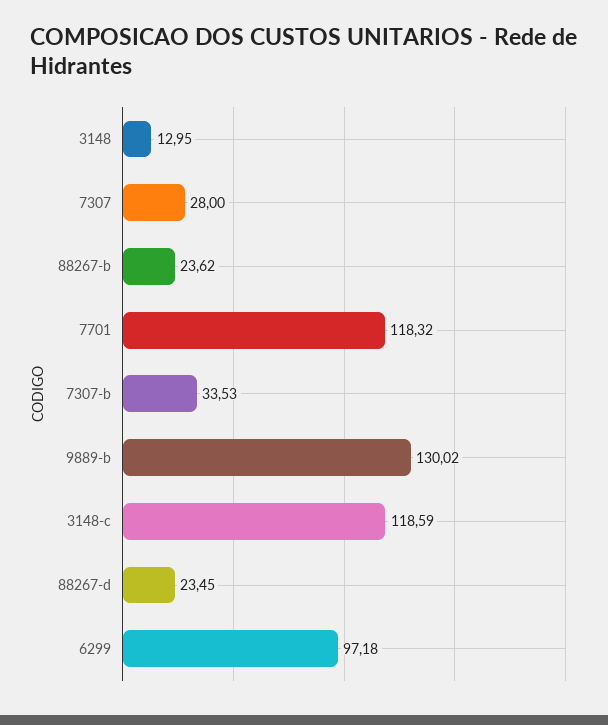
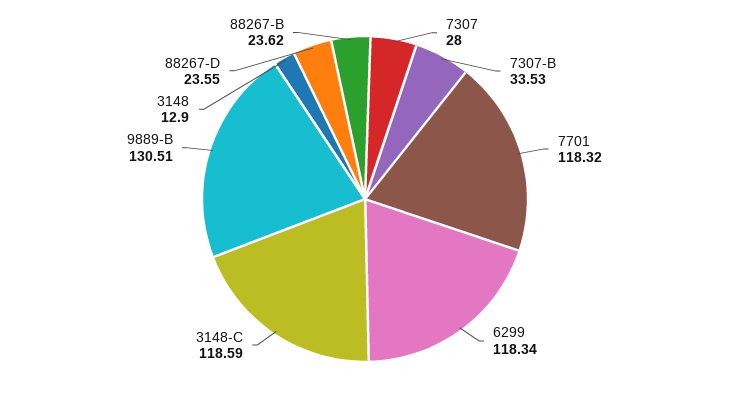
  {
-   "3148": 12.95,
+   "3148": 12.9,
    "7307": 28,
    "88267-b": 23.62,
    "7701": 118.32,
    "7307-b": 33.53,
-   "9889-b": 130.02,
+   "9889-b": 130.51,
    "3148-c": 118.59,
-   "88267-d": 23.45,
+   "88267-d": 23.55,
-   "6299": 97.18
+   "6299": 118.34
  }

